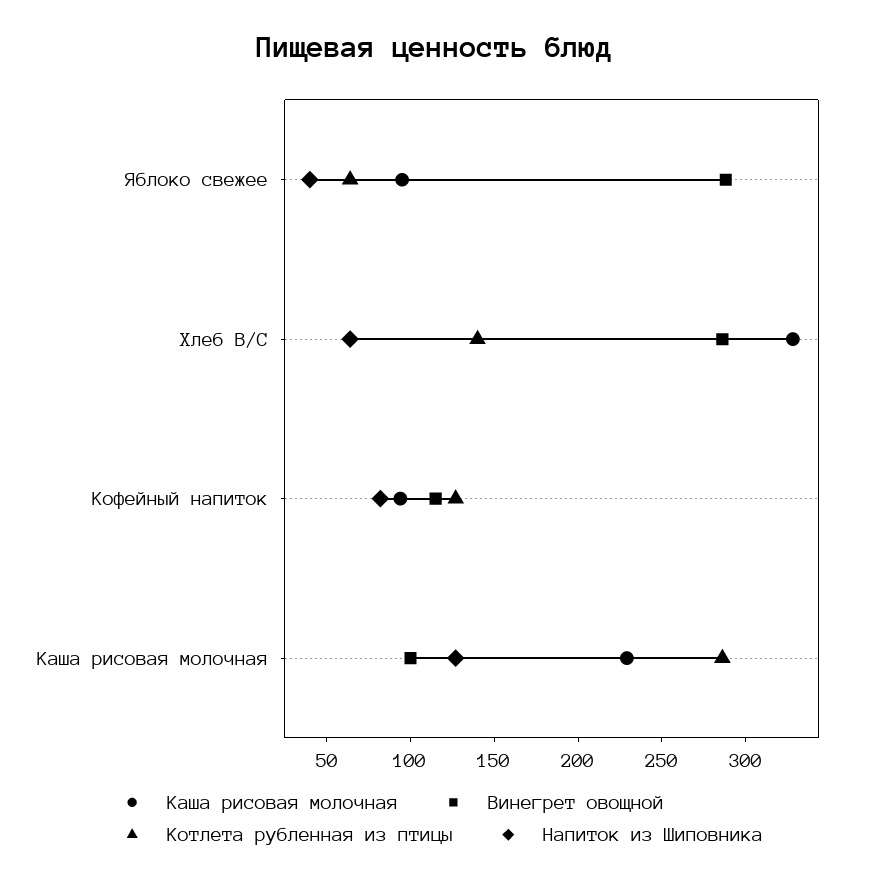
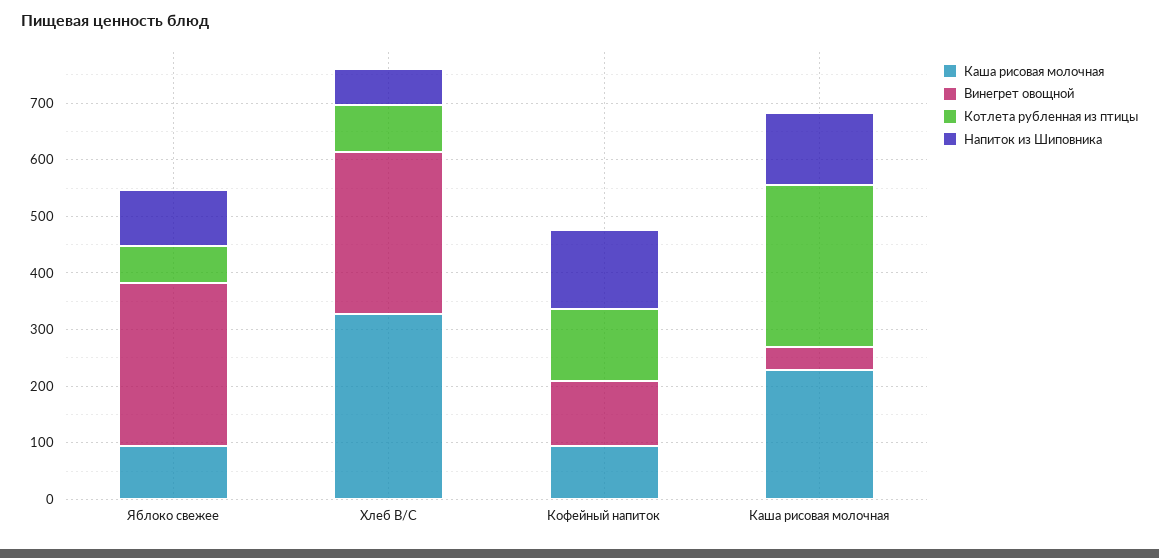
  {
    "Каша рисовая молочная": {
      "Яблоко свежее": 100,
      "Хлеб В/С": 330,
      "Кофейный напиток": 90,
      "Каша рисовая молочная": 230
    },
    "Винегрет овощной": {
      "Яблоко свежее": 290,
      "Хлеб В/С": 290,
      "Кофейный напиток": 120,
-     "Каша рисовая молочная": 100
+     "Каша рисовая молочная": 40
    },
    "Котлета рубленная из птицы": {
      "Яблоко свежее": 60,
-     "Хлеб В/С": 140,
+     "Хлеб В/С": 80,
      "Кофейный напиток": 130,
      "Каша рисовая молочная": 290
    },
    "Напиток из Шиповника": {
-     "Яблоко свежее": 40,
+     "Яблоко свежее": 100,
      "Хлеб В/С": 60,
-     "Кофейный напиток": 80,
+     "Кофейный напиток": 140,
      "Каша рисовая молочная": 130
    }
  }

